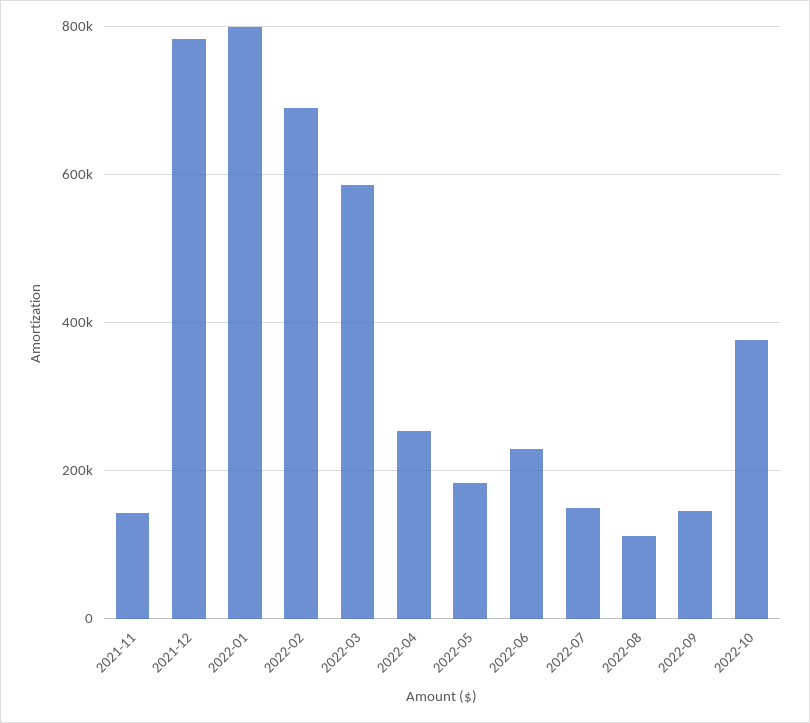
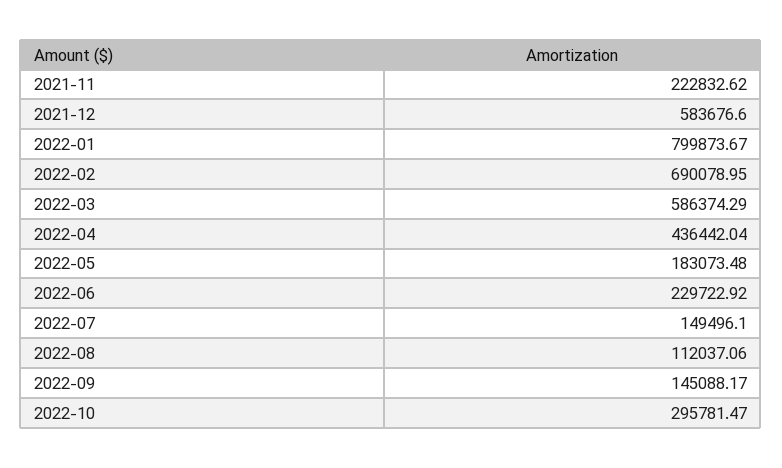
  {
-   "2021-11": 140000,
+   "2021-11": 222832.62,
-   "2021-12": 780000,
+   "2021-12": 583676.6,
    "2022-01": 799873.67,
    "2022-02": 690078.95,
    "2022-03": 586374.29,
-   "2022-04": 260000,
+   "2022-04": 436442.04,
    "2022-05": 183073.48,
    "2022-06": 229722.92,
    "2022-07": 149496.1,
    "2022-08": 112037.06,
    "2022-09": 145088.17,
-   "2022-10": 380000
+   "2022-10": 295781.47
  }

